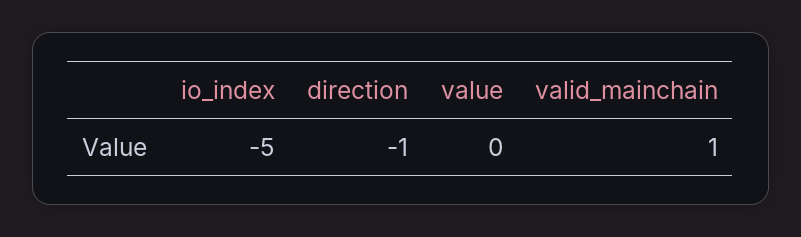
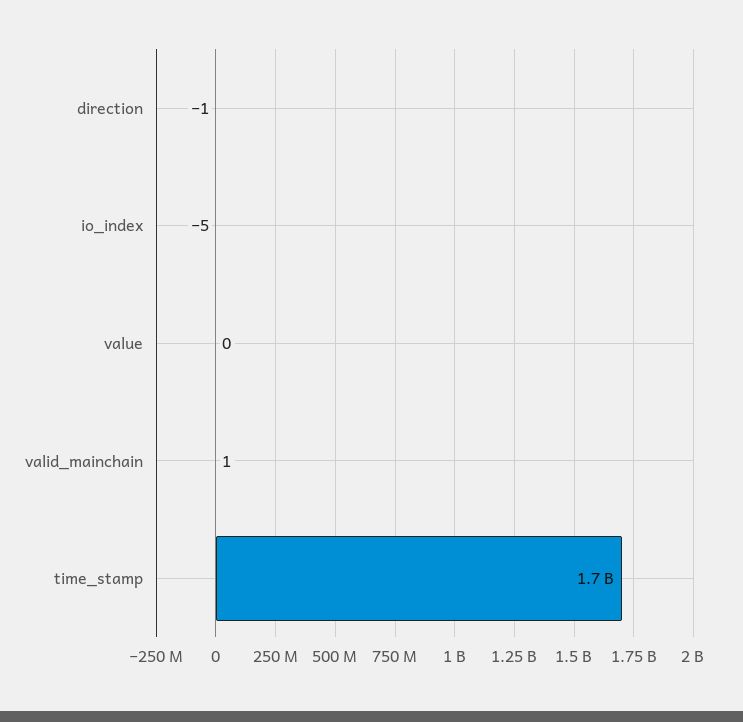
  {
    "io_index": -5,
    "direction": -1,
    "value": 0,
-   "valid_mainchain": 1
+   "valid_mainchain": 1,
+   "time_stamp": 1700000000
  }

